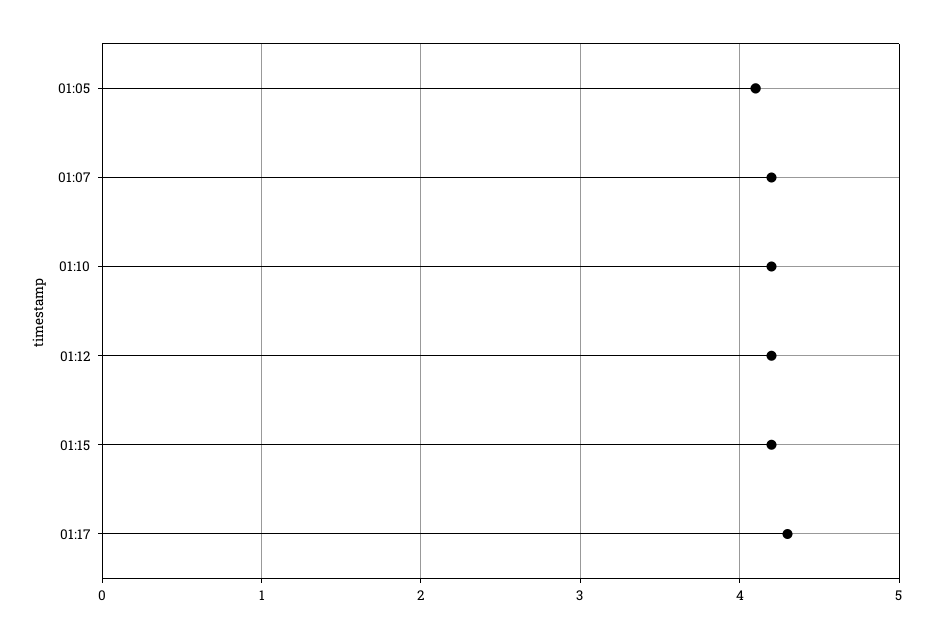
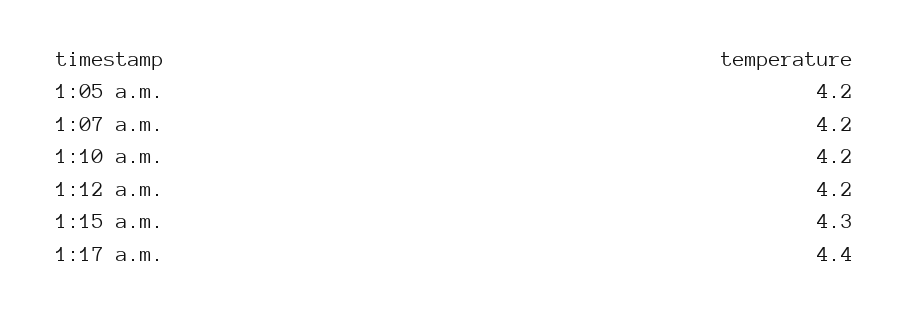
  {
-   "01:05": 4.1,
+   "01:05": 4.2,
    "01:07": 4.2,
    "01:10": 4.2,
    "01:12": 4.2,
-   "01:15": 4.2,
+   "01:15": 4.3,
-   "01:17": 4.3
+   "01:17": 4.4
  }

